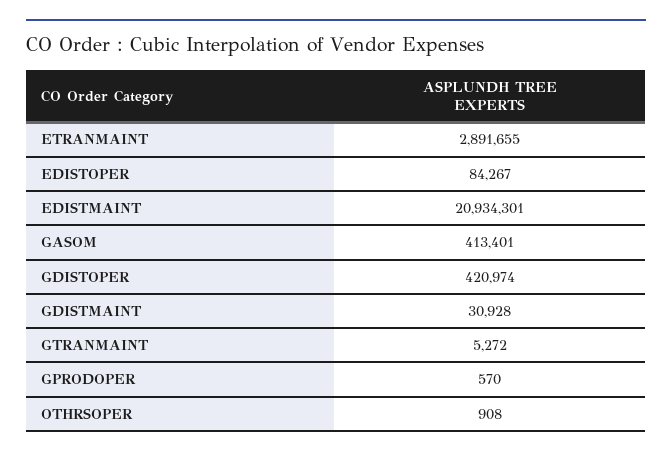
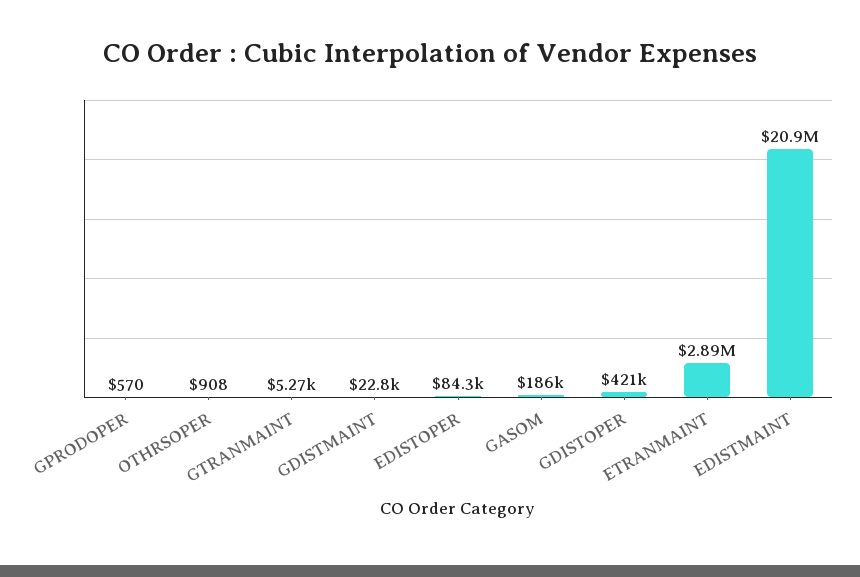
  {
    "ETRANMAINT": 2891655,
    "EDISTOPER": 84267,
    "EDISTMAINT": 20934301,
-   "GASOM": 413401,
+   "GASOM": 186000,
    "GDISTOPER": 420974,
-   "GDISTMAINT": 30928,
+   "GDISTMAINT": 22800,
    "GTRANMAINT": 5272,
    "GPRODOPER": 570,
    "OTHRSOPER": 908
  }

